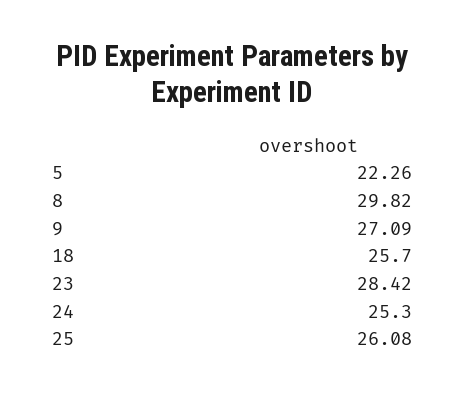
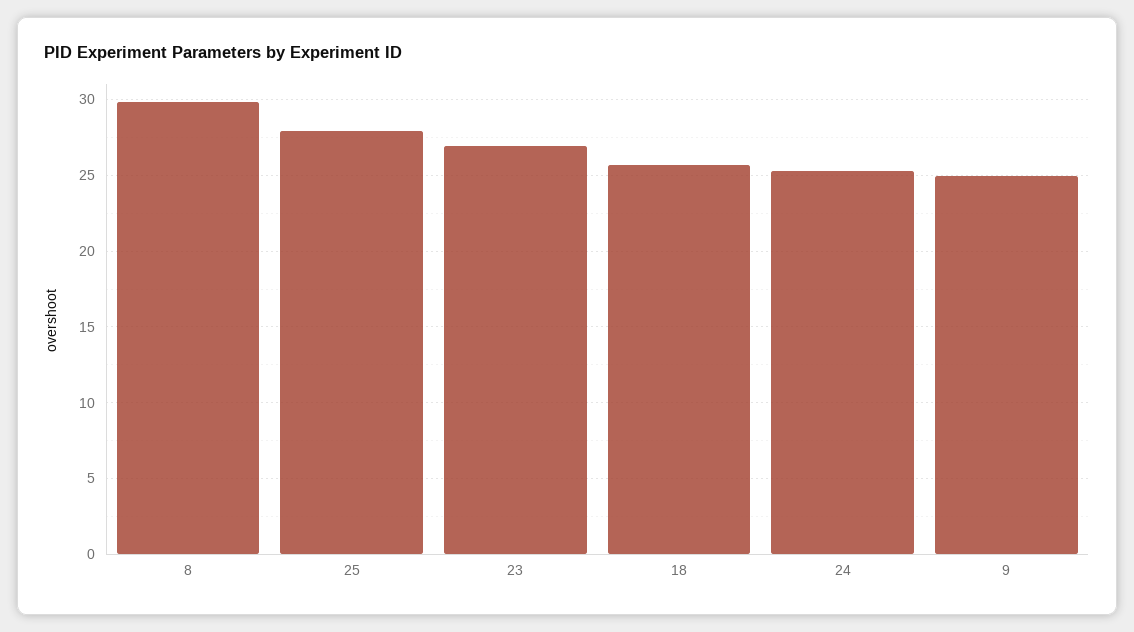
  {
-   "5": 22.26,
    "8": 29.82,
-   "9": 27.09,
+   "9": 25,
    "18": 25.7,
-   "23": 28.42,
+   "23": 27,
    "24": 25.3,
-   "25": 26.08
+   "25": 28
  }

